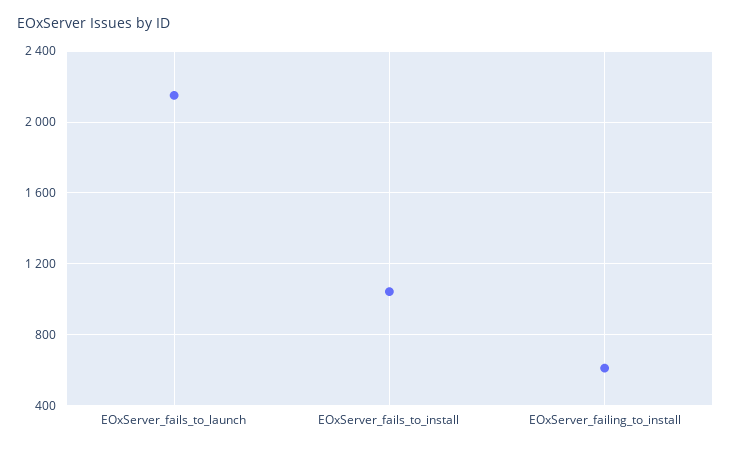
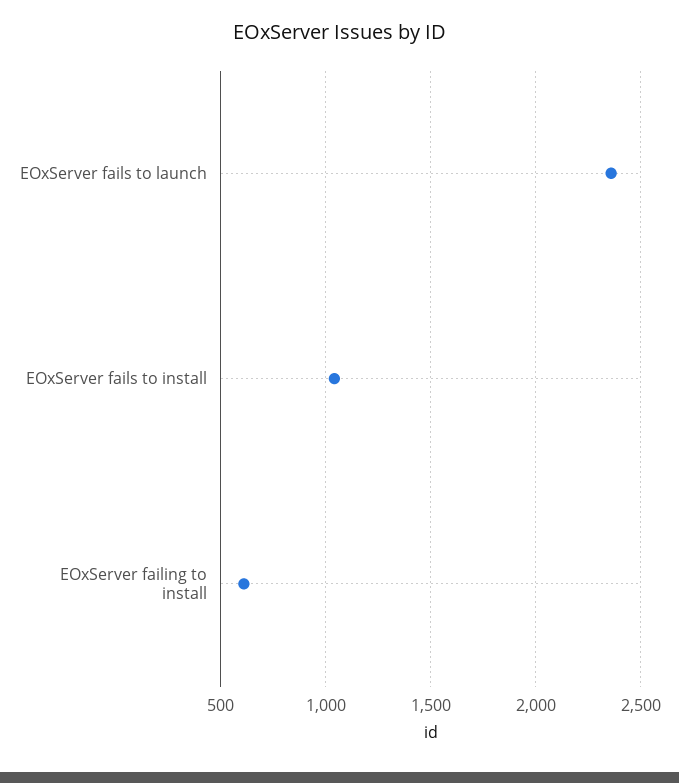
  {
-   "EOxServer_fails_to_launch": 2150,
+   "EOxServer_fails_to_launch": 2350,
    "EOxServer_fails_to_install": 1050,
    "EOxServer_failing_to_install": 600
  }

